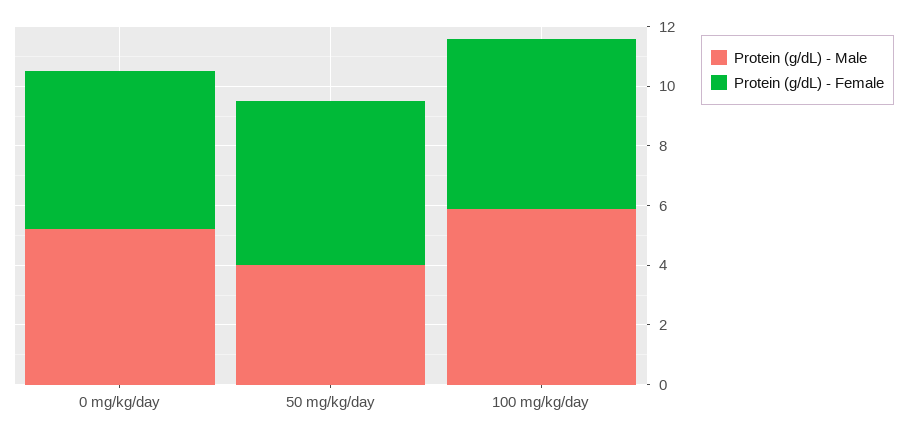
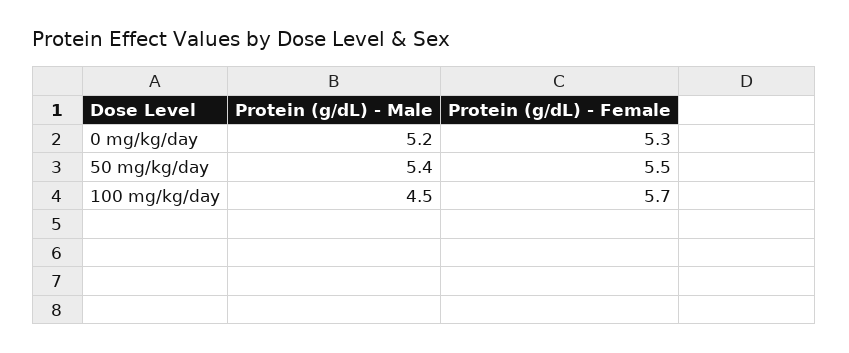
  {
    "Protein (g/dL) - Male": {
      "0 mg/kg/day": 5.2,
-     "50 mg/kg/day": 4,
+     "50 mg/kg/day": 5.4,
-     "100 mg/kg/day": 6
+     "100 mg/kg/day": 4.5
    },
    "Protein (g/dL) - Female": {
      "0 mg/kg/day": 5.3,
      "50 mg/kg/day": 5.5,
      "100 mg/kg/day": 5.7
    }
  }

